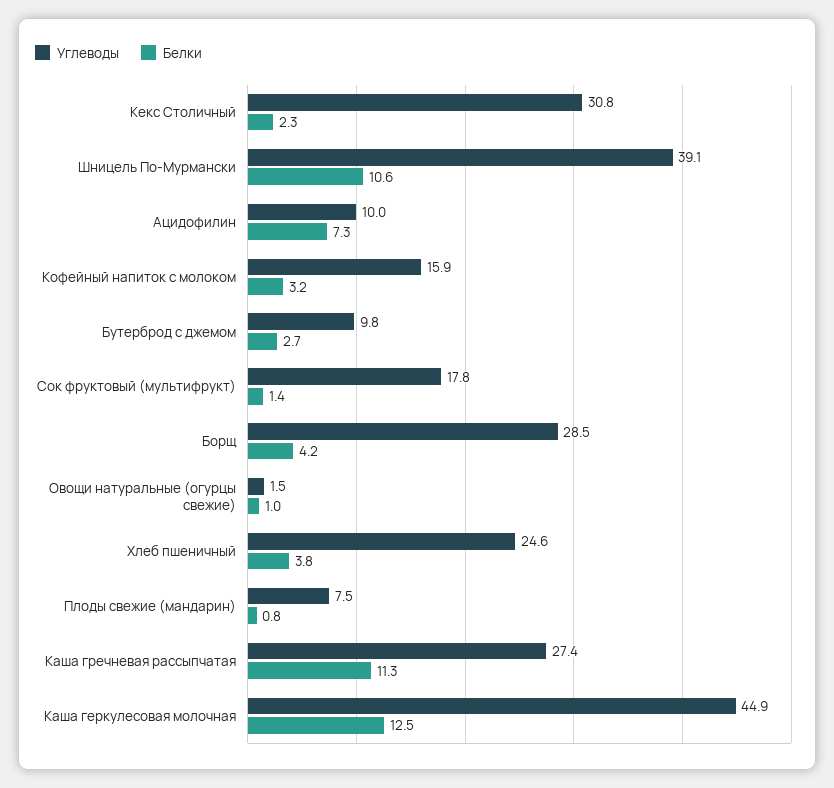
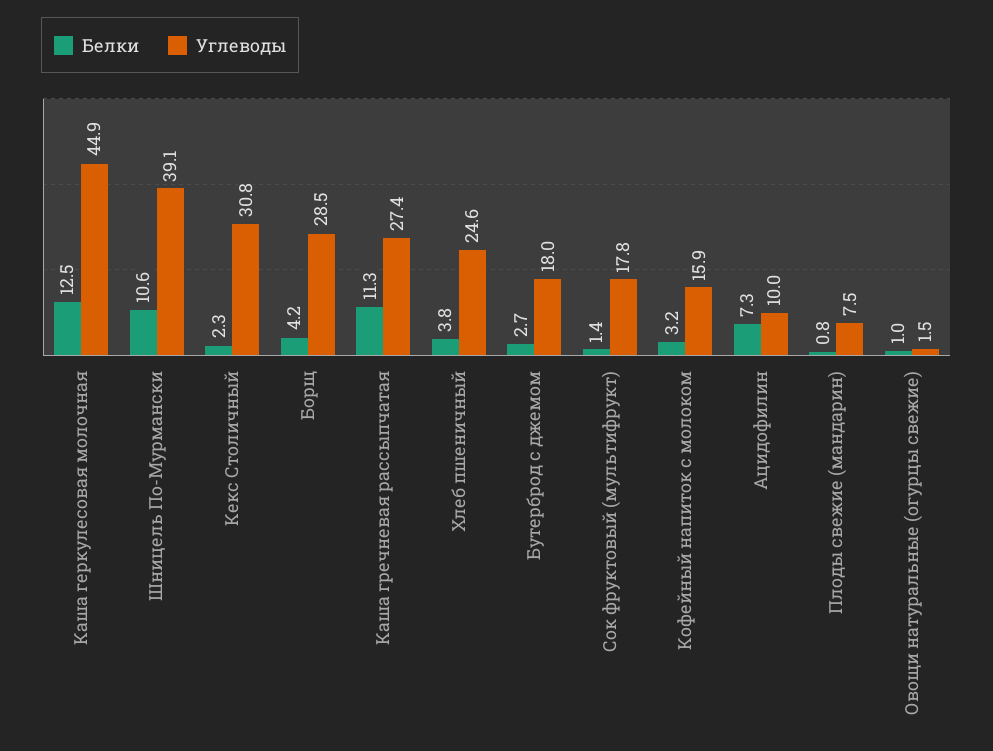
  {
    "Углеводы": {
      "Кекс Столичный": 30.8,
      "Шницель По-Мурмански": 39.1,
      "Ацидофилин": 10,
      "Кофейный напиток с молоком": 15.9,
-     "Бутерброд с джемом": 9.8,
+     "Бутерброд с джемом": 18,
      "Сок фруктовый (мультифрукт)": 17.8,
      "Борщ": 28.5,
      "Овощи натуральные (огурцы свежие)": 1.5,
      "Хлеб пшеничный": 24.6,
      "Плоды свежие (мандарин)": 7.5,
      "Каша гречневая рассыпчатая": 27.4,
      "Каша геркулесовая молочная": 44.9
    },
    "Белки": {
      "Кекс Столичный": 2.3,
      "Шницель По-Мурмански": 10.6,
      "Ацидофилин": 7.3,
      "Кофейный напиток с молоком": 3.2,
      "Бутерброд с джемом": 2.7,
      "Сок фруктовый (мультифрукт)": 1.4,
      "Борщ": 4.2,
      "Овощи натуральные (огурцы свежие)": 1,
      "Хлеб пшеничный": 3.8,
      "Плоды свежие (мандарин)": 0.8,
      "Каша гречневая рассыпчатая": 11.3,
      "Каша геркулесовая молочная": 12.5
    }
  }

